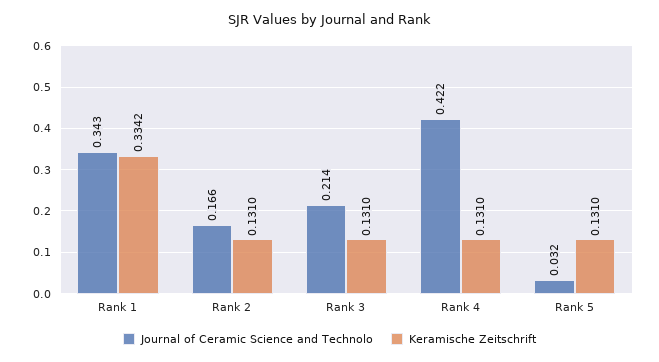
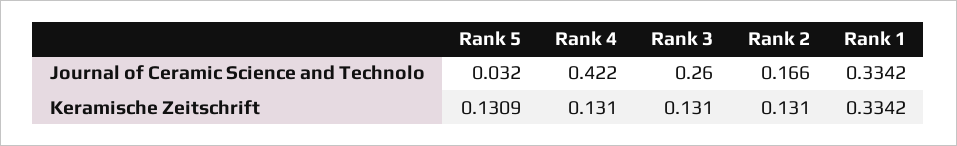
  {
    "Journal of Ceramic Science and Technolo": {
-     "Rank 1": 0.343,
+     "Rank 1": 0.3342,
      "Rank 2": 0.166,
-     "Rank 3": 0.214,
+     "Rank 3": 0.26,
      "Rank 4": 0.422,
      "Rank 5": 0.032
    },
    "Keramische Zeitschrift": {
      "Rank 1": 0.3342,
      "Rank 2": 0.131,
      "Rank 3": 0.131,
      "Rank 4": 0.131,
-     "Rank 5": 0.131
+     "Rank 5": 0.1309
    }
  }

